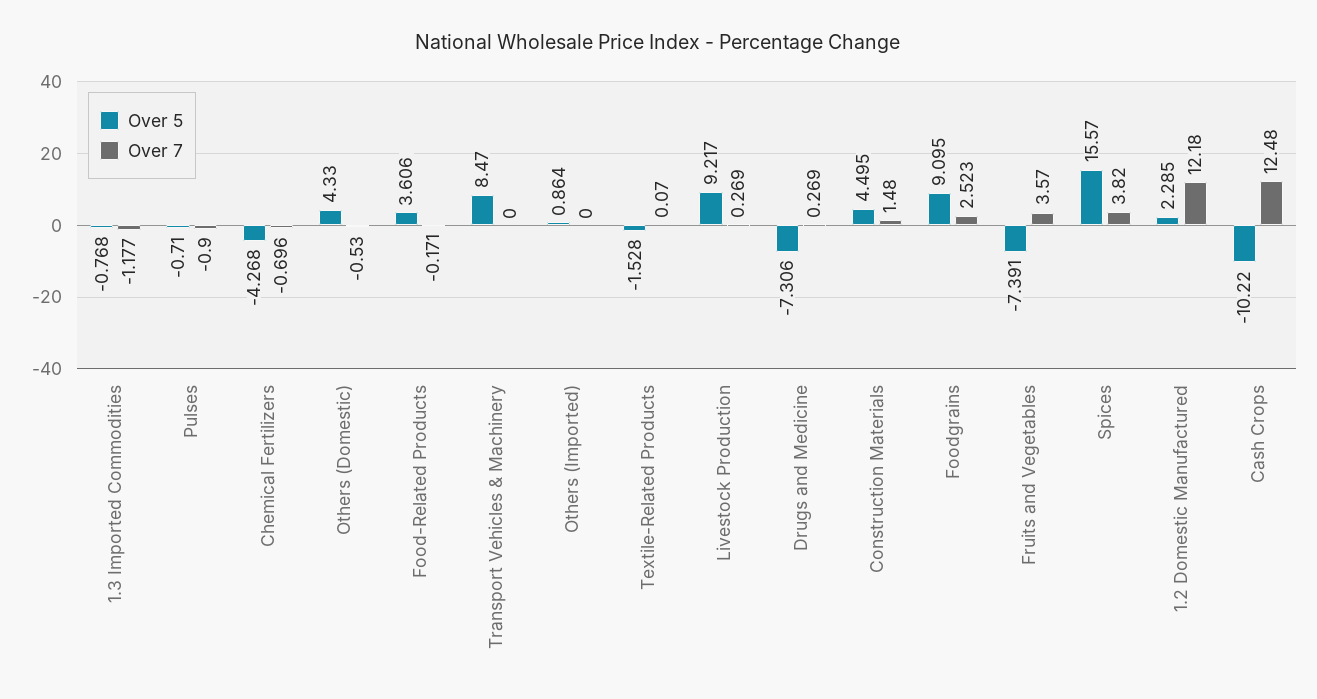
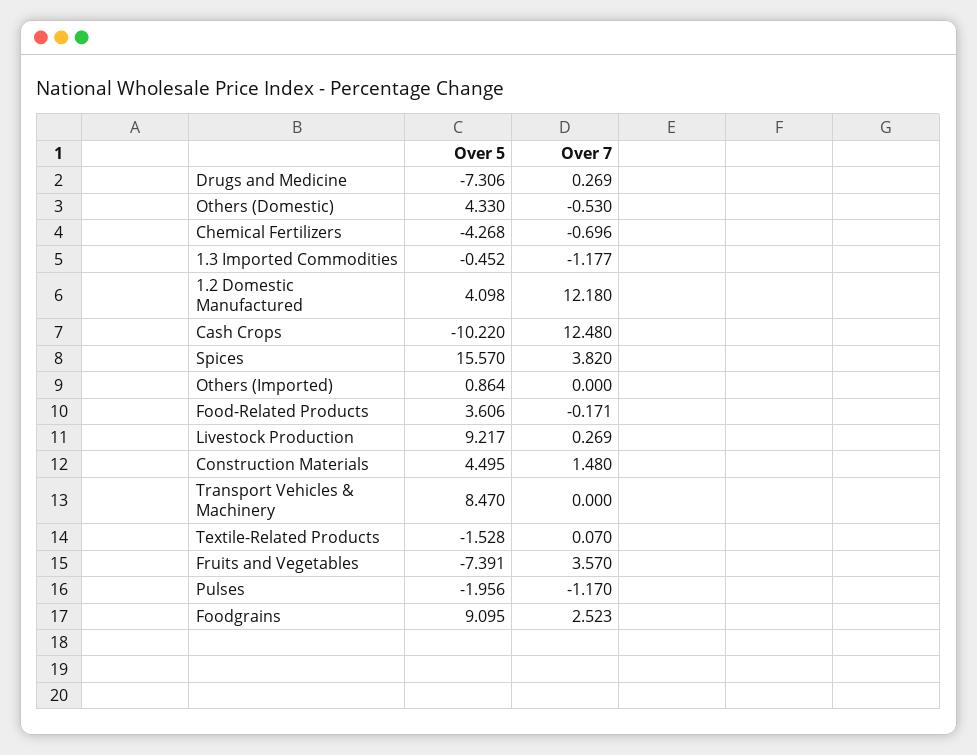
  {
    "Over 5": {
-     "1.3 Imported Commodities": -0.768,
+     "1.3 Imported Commodities": -0.452,
-     "Pulses": -0.71,
+     "Pulses": -1.956,
      "Chemical Fertilizers": -4.268,
      "Others (Domestic)": 4.33,
      "Food-Related Products": 3.606,
      "Transport Vehicles & Machinery": 8.47,
      "Others (Imported)": 0.864,
      "Textile-Related Products": -1.528,
      "Livestock Production": 9.217,
      "Drugs and Medicine": -7.306,
      "Construction Materials": 4.495,
      "Foodgrains": 9.095,
      "Fruits and Vegetables": -7.391,
      "Spices": 15.57,
-     "1.2 Domestic Manufactured": 2.285,
+     "1.2 Domestic Manufactured": 4.098,
      "Cash Crops": -10.22
    },
    "Over 7": {
      "1.3 Imported Commodities": -1.177,
-     "Pulses": -0.9,
+     "Pulses": -1.17,
      "Chemical Fertilizers": -0.696,
      "Others (Domestic)": -0.53,
      "Food-Related Products": -0.171,
      "Transport Vehicles & Machinery": 0,
      "Others (Imported)": 0,
      "Textile-Related Products": 0.07,
      "Livestock Production": 0.269,
      "Drugs and Medicine": 0.269,
      "Construction Materials": 1.48,
      "Foodgrains": 2.523,
      "Fruits and Vegetables": 3.57,
      "Spices": 3.82,
      "1.2 Domestic Manufactured": 12.18,
      "Cash Crops": 12.48
    }
  }

